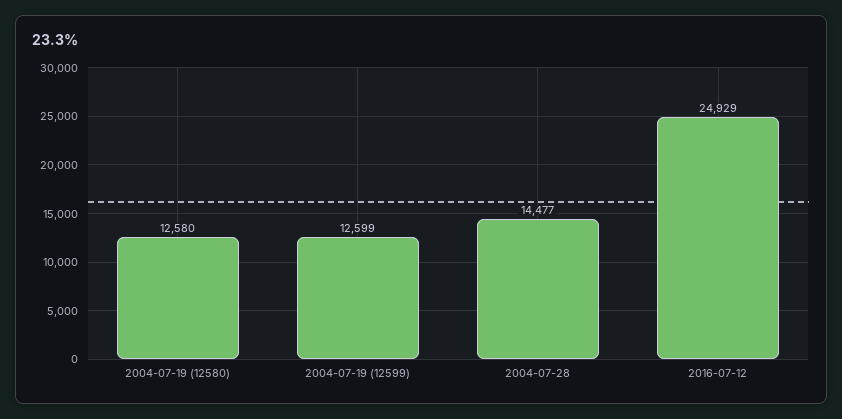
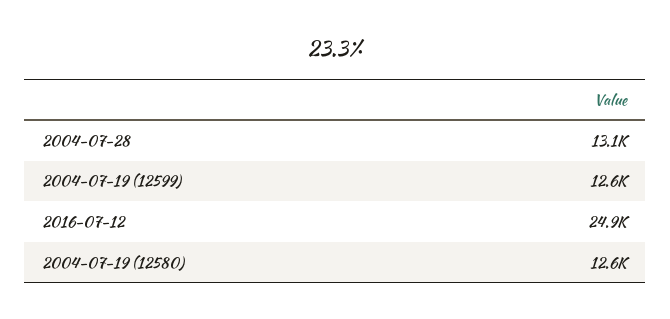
  {
    "2004-07-19 (12580)": 12580,
    "2004-07-19 (12599)": 12599,
-   "2004-07-28": 14477,
+   "2004-07-28": 13100,
    "2016-07-12": 24929
  }

